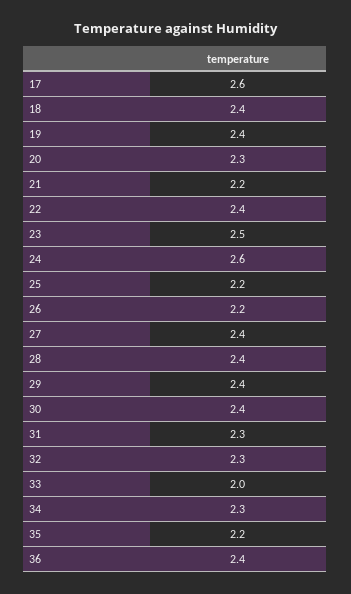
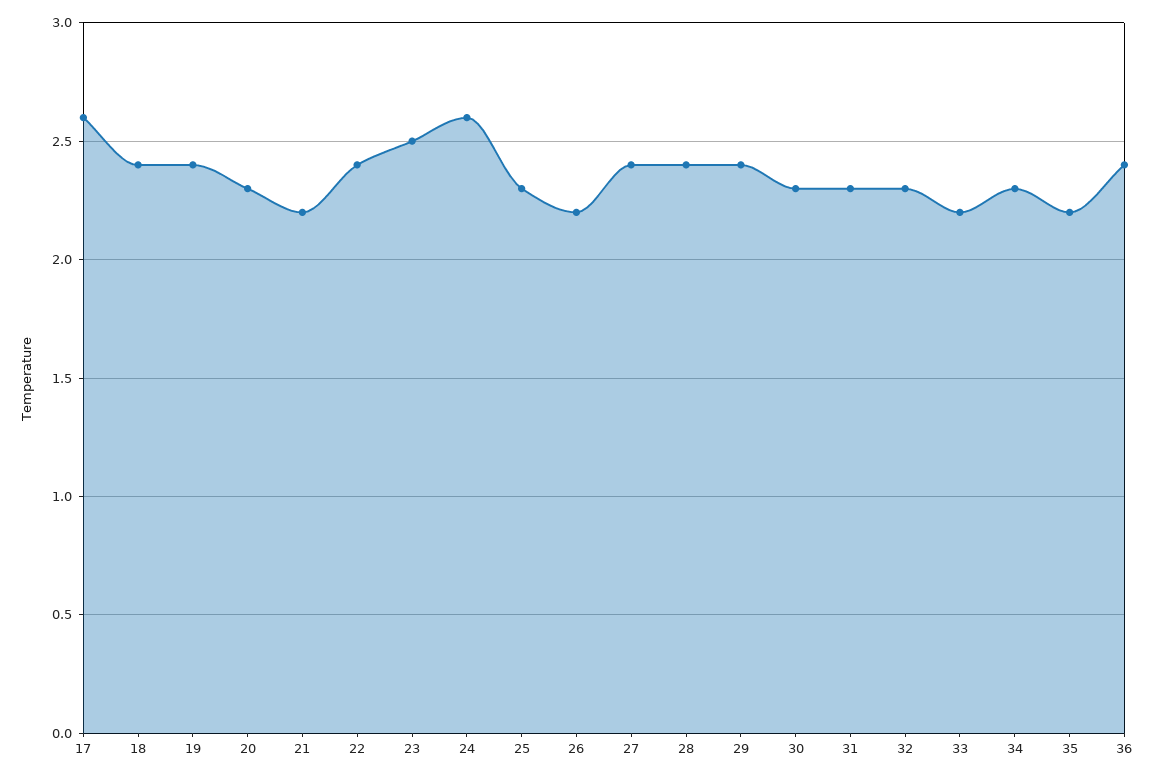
  {
    "17": 2.6,
    "18": 2.4,
    "19": 2.4,
    "20": 2.3,
    "21": 2.2,
    "22": 2.4,
    "23": 2.5,
    "24": 2.6,
-   "25": 2.2,
+   "25": 2.3,
    "26": 2.2,
    "27": 2.4,
    "28": 2.4,
    "29": 2.4,
-   "30": 2.4,
+   "30": 2.3,
    "31": 2.3,
    "32": 2.3,
-   "33": 2,
+   "33": 2.2,
    "34": 2.3,
    "35": 2.2,
    "36": 2.4
  }

